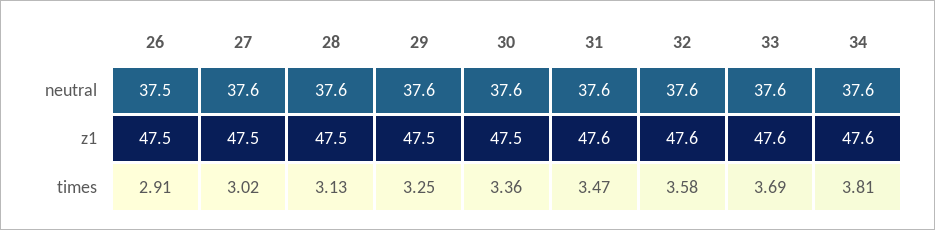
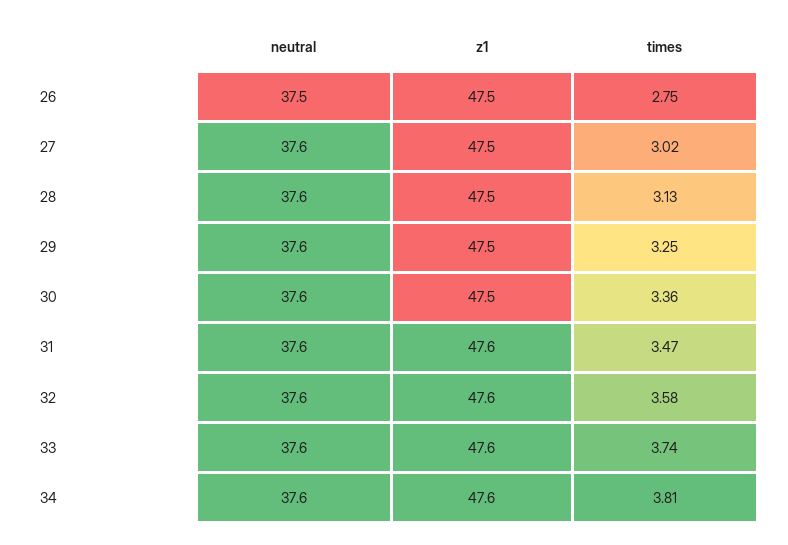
  {
    "26": {
      "neutral": 37.5,
      "z1": 47.5,
-     "times": 2.91
+     "times": 2.75
    },
    "27": {
      "neutral": 37.6,
      "z1": 47.5,
      "times": 3.02
    },
    "28": {
      "neutral": 37.6,
      "z1": 47.5,
      "times": 3.13
    },
    "29": {
      "neutral": 37.6,
      "z1": 47.5,
      "times": 3.25
    },
    "30": {
      "neutral": 37.6,
      "z1": 47.5,
      "times": 3.36
    },
    "31": {
      "neutral": 37.6,
      "z1": 47.6,
      "times": 3.47
    },
    "32": {
      "neutral": 37.6,
      "z1": 47.6,
      "times": 3.58
    },
    "33": {
      "neutral": 37.6,
      "z1": 47.6,
-     "times": 3.69
+     "times": 3.74
    },
    "34": {
      "neutral": 37.6,
      "z1": 47.6,
      "times": 3.81
    }
  }

